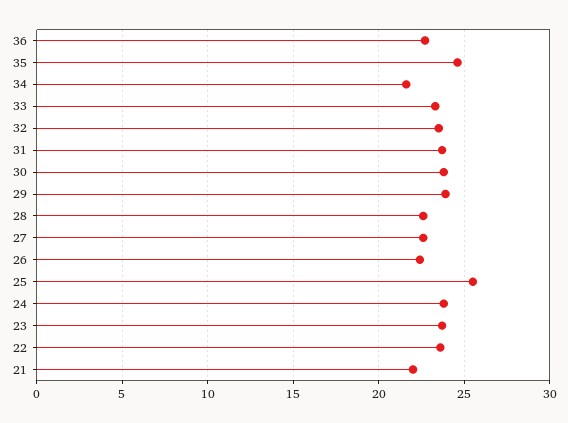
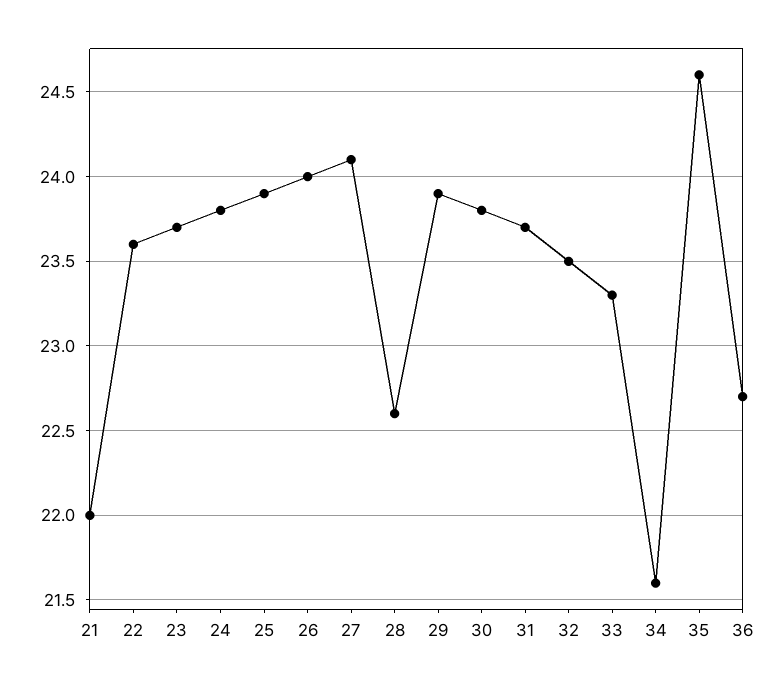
  {
    "36": 22.7,
    "35": 24.6,
    "34": 21.6,
    "33": 23.3,
    "32": 23.5,
    "31": 23.7,
    "30": 23.8,
    "29": 23.9,
    "28": 22.6,
-   "27": 22.5,
+   "27": 24.1,
-   "26": 22.5,
+   "26": 24,
-   "25": 25.5,
+   "25": 23.9,
    "24": 23.8,
    "23": 23.7,
    "22": 23.6,
    "21": 22
  }

